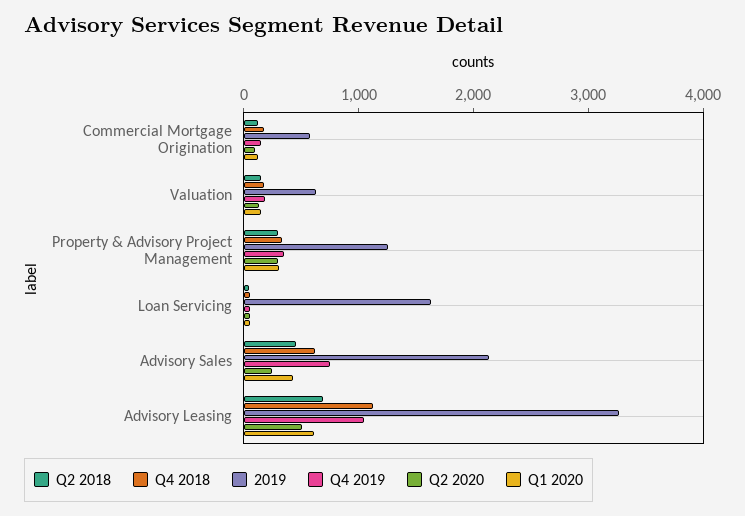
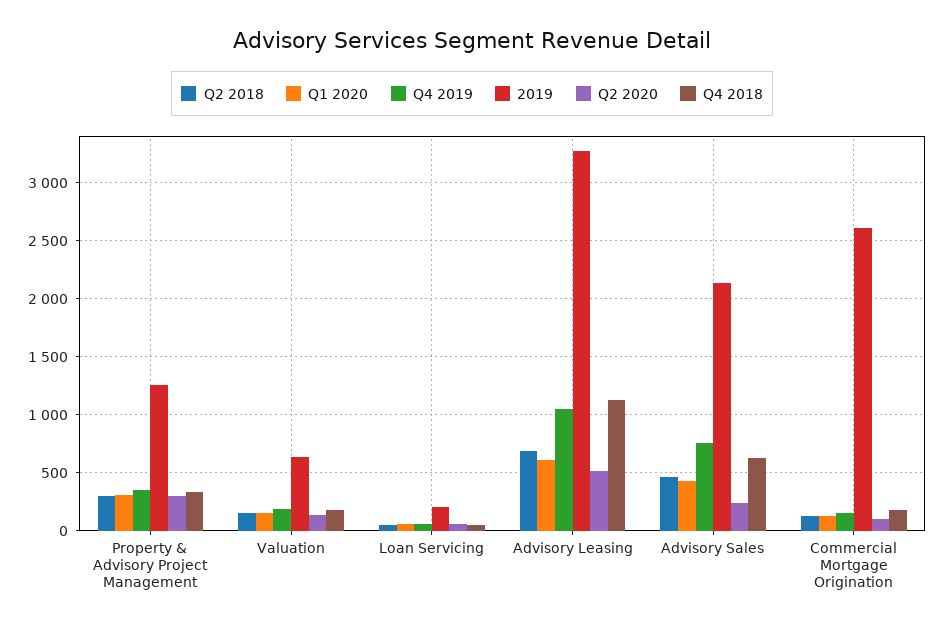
  {
    "Q2 2018": {
      "Commercial Mortgage Origination": 100,
      "Valuation": 100,
      "Property & Advisory Project Management": 300,
      "Loan Servicing": 0,
      "Advisory Sales": 500,
      "Advisory Leasing": 700
    },
    "Q4 2018": {
      "Commercial Mortgage Origination": 200,
      "Valuation": 200,
      "Property & Advisory Project Management": 300,
      "Loan Servicing": 100,
      "Advisory Sales": 600,
      "Advisory Leasing": 1100
    },
    "2019": {
-     "Commercial Mortgage Origination": 600,
+     "Commercial Mortgage Origination": 2600,
      "Valuation": 600,
      "Property & Advisory Project Management": 1300,
-     "Loan Servicing": 1600,
+     "Loan Servicing": 200,
      "Advisory Sales": 2100,
      "Advisory Leasing": 3300
    },
    "Q4 2019": {
      "Commercial Mortgage Origination": 200,
      "Valuation": 200,
      "Property & Advisory Project Management": 400,
      "Loan Servicing": 100,
      "Advisory Sales": 800,
      "Advisory Leasing": 1000
    },
    "Q2 2020": {
      "Commercial Mortgage Origination": 100,
      "Valuation": 100,
      "Property & Advisory Project Management": 300,
      "Loan Servicing": 100,
      "Advisory Sales": 200,
      "Advisory Leasing": 500
    },
    "Q1 2020": {
      "Commercial Mortgage Origination": 100,
      "Valuation": 100,
      "Property & Advisory Project Management": 300,
      "Loan Servicing": 100,
      "Advisory Sales": 400,
      "Advisory Leasing": 600
    }
  }

